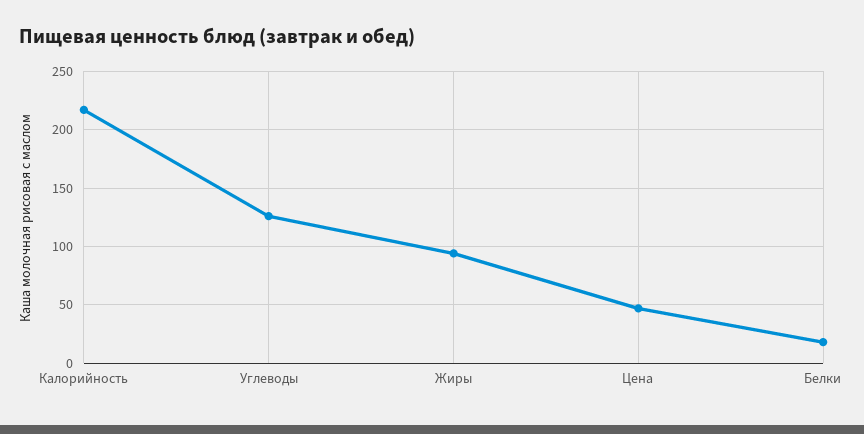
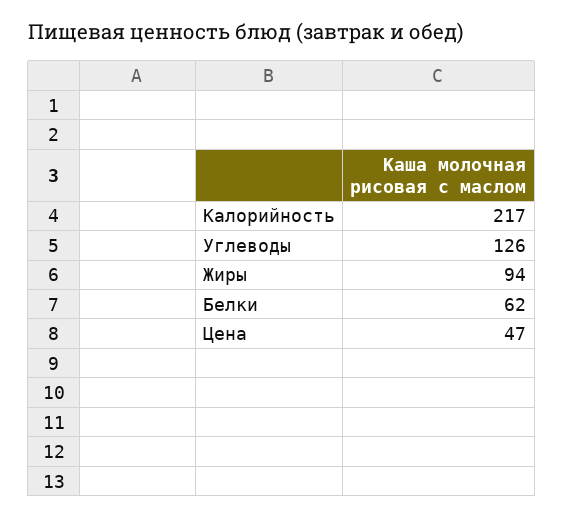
  {
    "Калорийность": 217,
    "Углеводы": 126,
    "Жиры": 94,
    "Цена": 47,
-   "Белки": 20
+   "Белки": 62
  }

